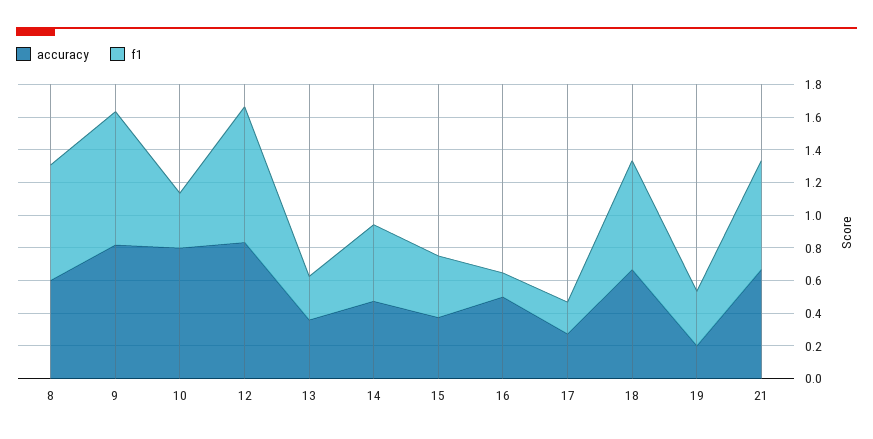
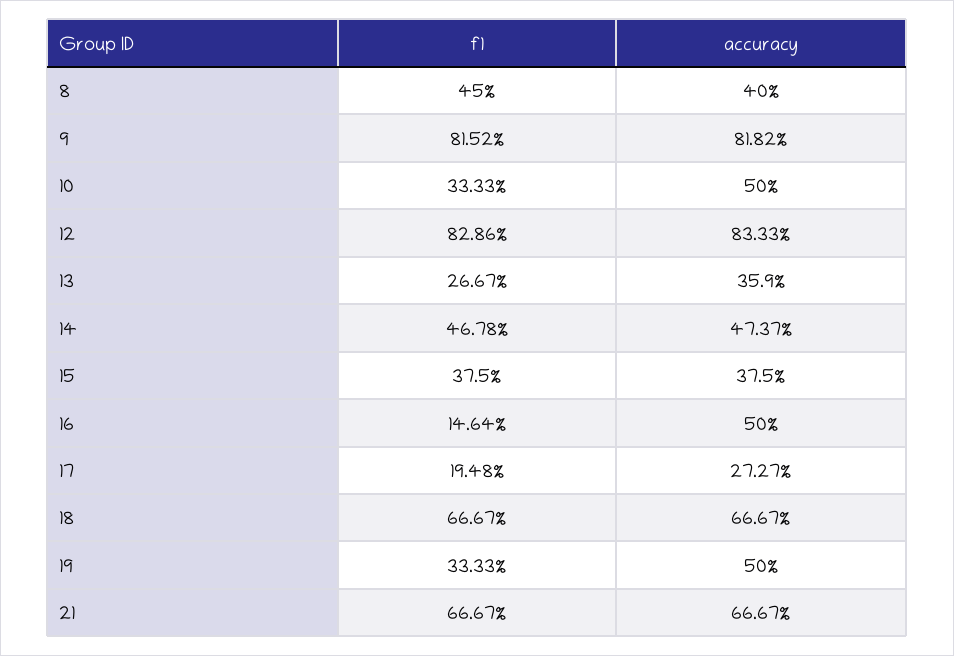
  {
    "accuracy": {
-     "8": 0.6,
+     "8": 0.4,
      "9": 0.8182,
-     "10": 0.8,
+     "10": 0.5,
      "12": 0.8333,
      "13": 0.359,
      "14": 0.4737,
      "15": 0.375,
      "16": 0.5,
      "17": 0.2727,
      "18": 0.6667,
-     "19": 0.2,
+     "19": 0.5,
      "21": 0.6667
    },
    "f1": {
-     "8": 0.7,
+     "8": 0.45,
      "9": 0.8152,
      "10": 0.3333,
      "12": 0.8286,
      "13": 0.2667,
      "14": 0.4678,
      "15": 0.375,
      "16": 0.1464,
      "17": 0.1948,
      "18": 0.6667,
      "19": 0.3333,
      "21": 0.6667
    }
  }

